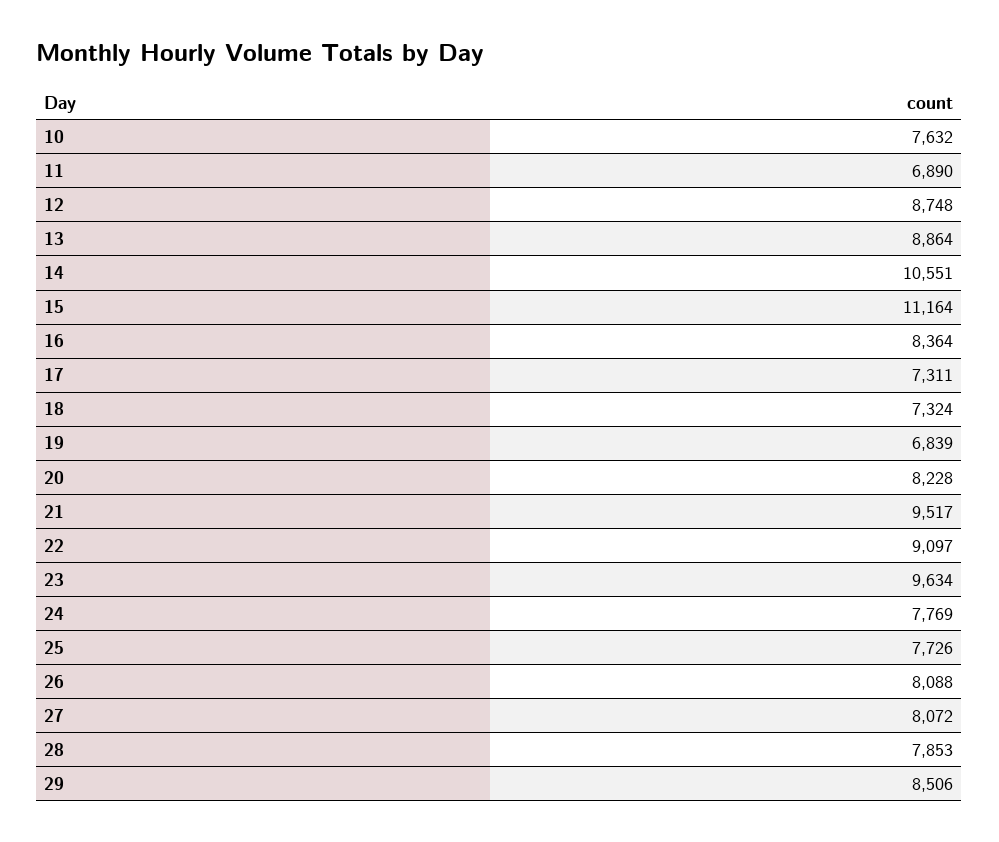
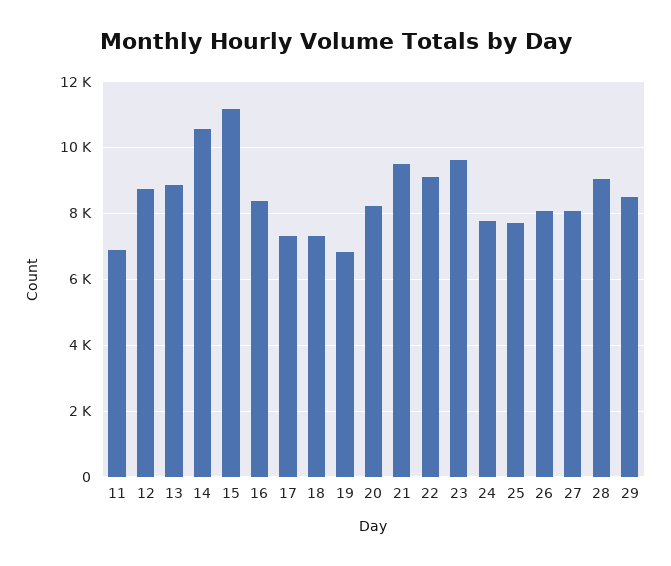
  {
-   "10": 7632,
    "11": 6890,
    "12": 8748,
    "13": 8864,
    "14": 10551,
    "15": 11164,
    "16": 8364,
    "17": 7311,
    "18": 7324,
    "19": 6839,
    "20": 8228,
    "21": 9517,
    "22": 9097,
    "23": 9634,
    "24": 7769,
    "25": 7726,
    "26": 8088,
    "27": 8072,
-   "28": 7853,
+   "28": 9000,
    "29": 8506
  }

